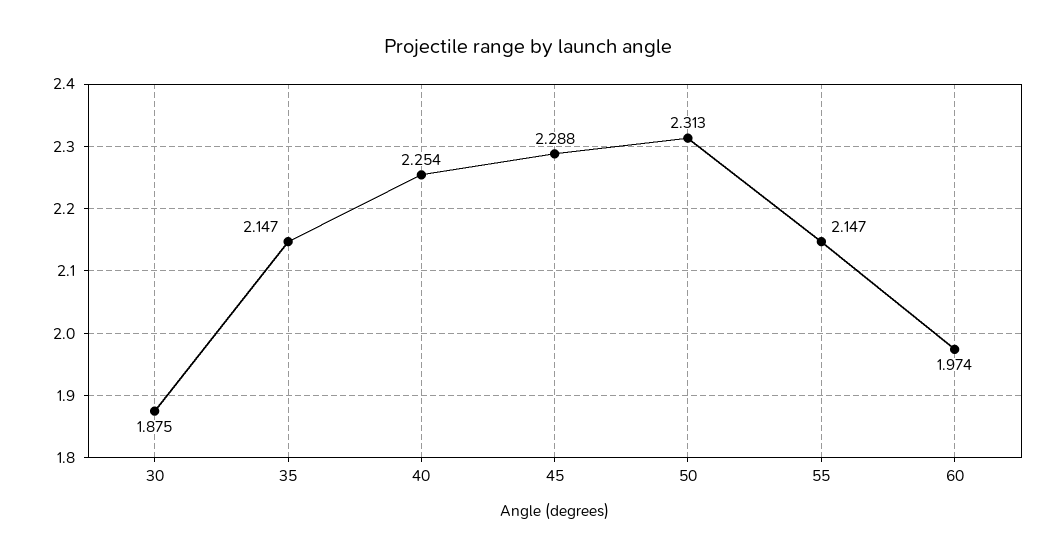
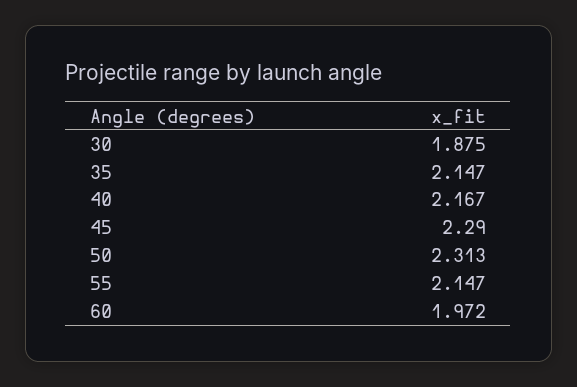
  {
    "30": 1.875,
    "35": 2.147,
-   "40": 2.254,
+   "40": 2.167,
-   "45": 2.288,
+   "45": 2.29,
    "50": 2.313,
    "55": 2.147,
-   "60": 1.974
+   "60": 1.972
  }

